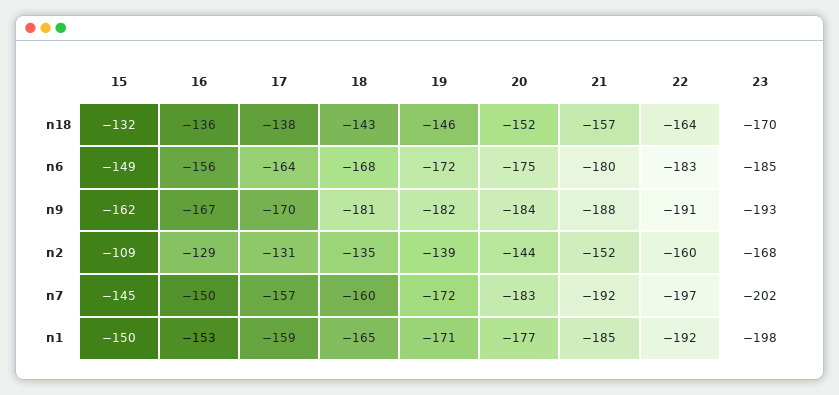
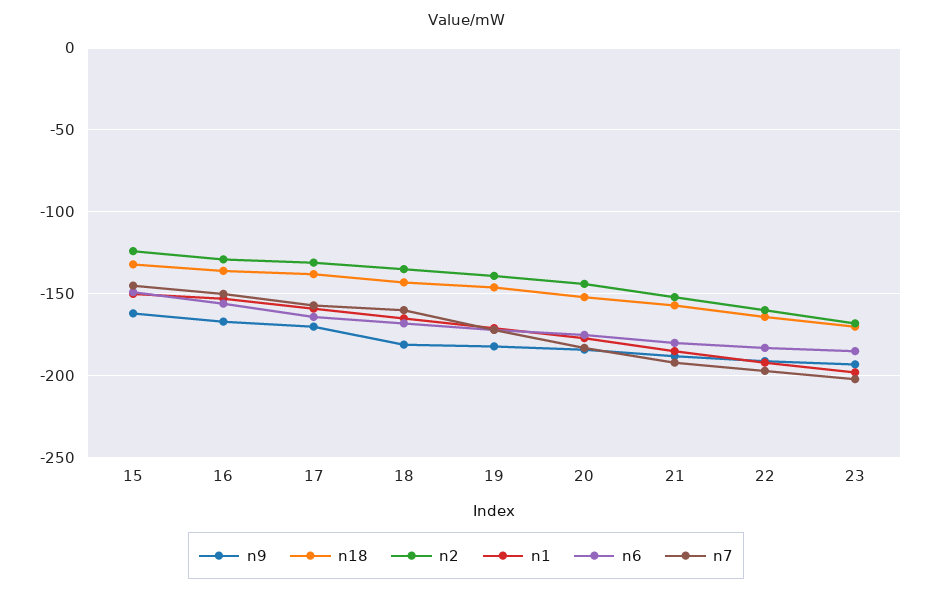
  {
    "n18": {
      "15": -132,
      "16": -136,
      "17": -138,
      "18": -143,
      "19": -146,
      "20": -152,
      "21": -157,
      "22": -164,
      "23": -170
    },
    "n6": {
      "15": -149,
      "16": -156,
      "17": -164,
      "18": -168,
      "19": -172,
      "20": -175,
      "21": -180,
      "22": -183,
      "23": -185
    },
    "n9": {
      "15": -162,
      "16": -167,
      "17": -170,
      "18": -181,
      "19": -182,
      "20": -184,
      "21": -188,
      "22": -191,
      "23": -193
    },
    "n2": {
-     "15": -109,
+     "15": -125,
      "16": -129,
      "17": -131,
      "18": -135,
      "19": -139,
      "20": -144,
      "21": -152,
      "22": -160,
      "23": -168
    },
    "n7": {
      "15": -145,
      "16": -150,
      "17": -157,
      "18": -160,
      "19": -172,
      "20": -183,
      "21": -192,
      "22": -197,
      "23": -202
    },
    "n1": {
      "15": -150,
      "16": -153,
      "17": -159,
      "18": -165,
      "19": -171,
      "20": -177,
      "21": -185,
      "22": -192,
      "23": -198
    }
  }

